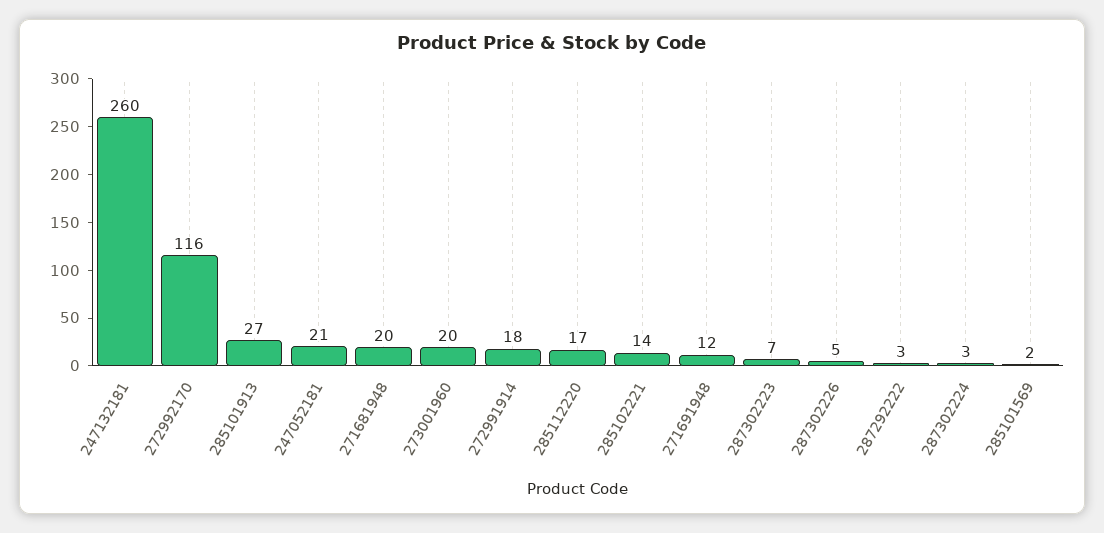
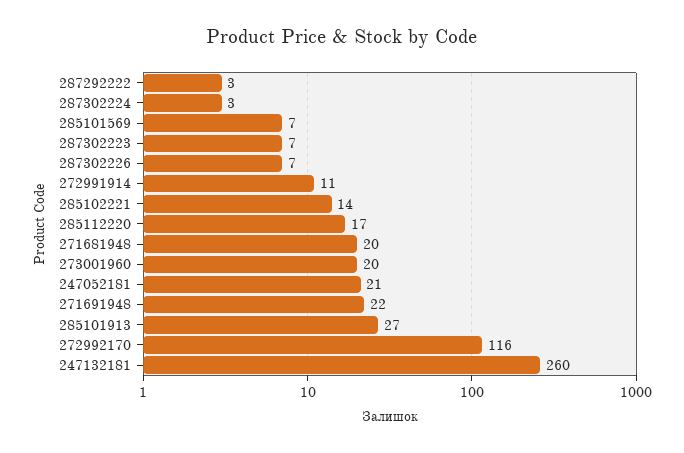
  {
    "247132181": 260,
    "272992170": 116,
    "285101913": 27,
    "247052181": 21,
    "271681948": 20,
    "273001960": 20,
-   "272991914": 18,
+   "272991914": 11,
    "285112220": 17,
    "285102221": 14,
-   "271691948": 12,
+   "271691948": 22,
    "287302223": 7,
-   "287302226": 5,
+   "287302226": 7,
    "287292222": 3,
    "287302224": 3,
-   "285101569": 2
+   "285101569": 7
  }

